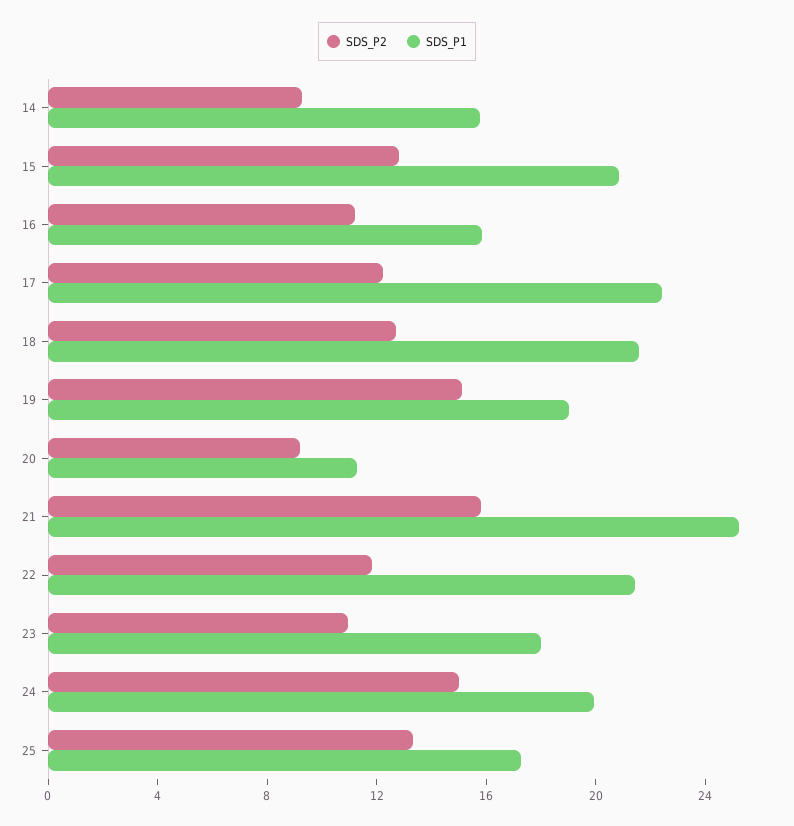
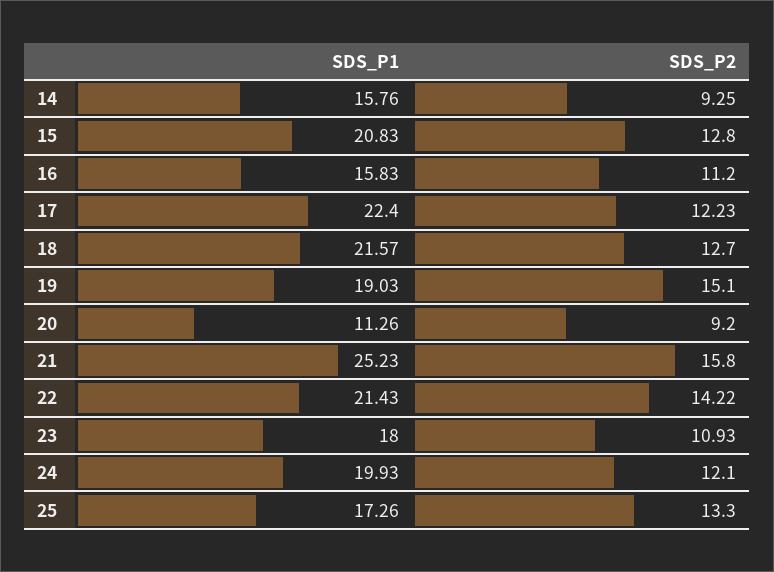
  {
    "SDS_P2": {
      "14": 9.25,
      "15": 12.8,
      "16": 11.2,
      "17": 12.23,
      "18": 12.7,
      "19": 15.1,
      "20": 9.2,
      "21": 15.8,
-     "22": 12,
+     "22": 14.22,
      "23": 10.93,
-     "24": 15,
+     "24": 12.1,
      "25": 13.3
    },
    "SDS_P1": {
      "14": 15.76,
      "15": 20.83,
      "16": 15.83,
      "17": 22.4,
      "18": 21.57,
      "19": 19.03,
      "20": 11.26,
      "21": 25.23,
      "22": 21.43,
      "23": 18,
      "24": 19.93,
      "25": 17.26
    }
  }

